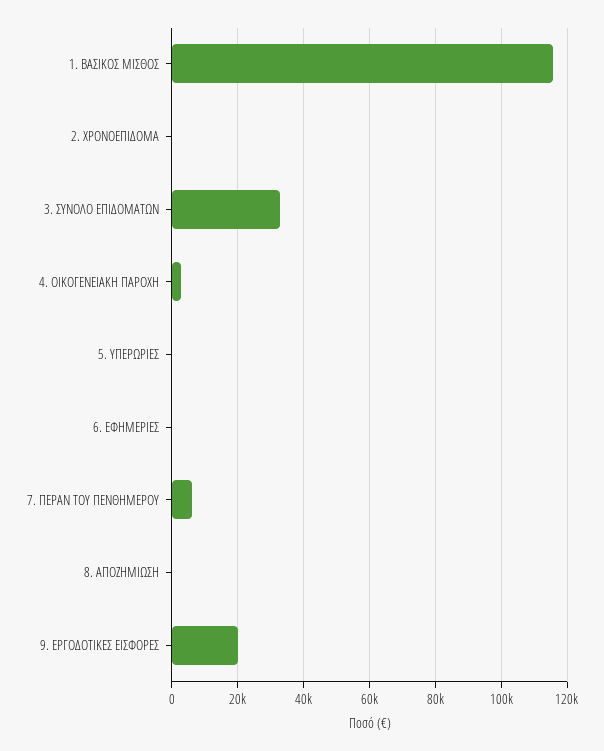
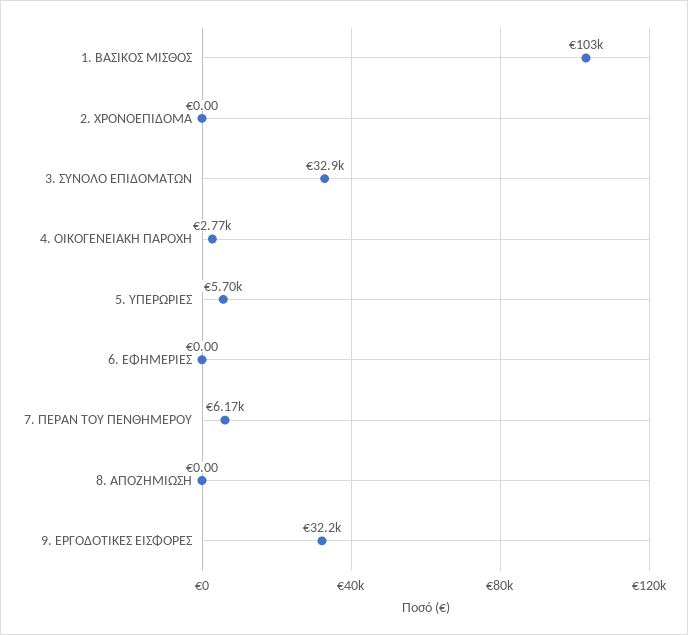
  {
-   "1. ΒΑΣΙΚΟΣ ΜΙΣΘΟΣ": 116000,
+   "1. ΒΑΣΙΚΟΣ ΜΙΣΘΟΣ": 103000,
    "2. ΧΡΟΝΟΕΠΙΔΟΜΑ": 0,
    "3. ΣΥΝΟΛΟ ΕΠΙΔΟΜΑΤΩΝ": 32900,
    "4. ΟΙΚΟΓΕΝΕΙΑΚΗ ΠΑΡΟΧΗ": 2770,
-   "5. ΥΠΕΡΩΡΙΕΣ": 0,
+   "5. ΥΠΕΡΩΡΙΕΣ": 5700,
    "6. ΕΦΗΜΕΡΙΕΣ": 0,
    "7. ΠΕΡΑΝ ΤΟΥ ΠΕΝΘΗΜΕΡΟΥ": 6170,
    "8. ΑΠΟΖΗΜΙΩΣΗ": 0,
-   "9. ΕΡΓΟΔΟΤΙΚΕΣ ΕΙΣΦΟΡΕΣ": 20000
+   "9. ΕΡΓΟΔΟΤΙΚΕΣ ΕΙΣΦΟΡΕΣ": 32200
  }

